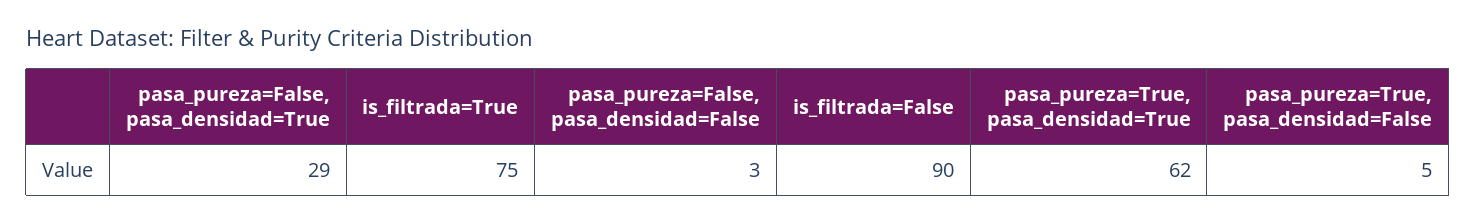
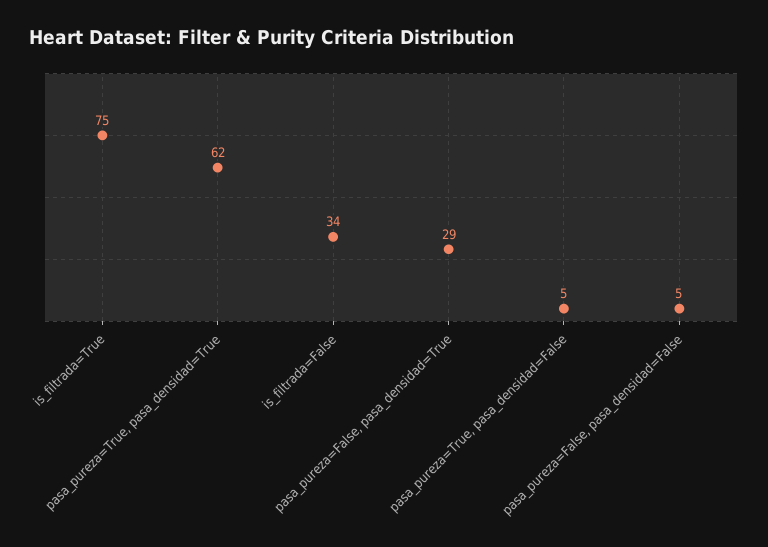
  {
    "pasa_pureza=False, pasa_densidad=True": 29,
    "is_filtrada=True": 75,
-   "pasa_pureza=False, pasa_densidad=False": 3,
+   "pasa_pureza=False, pasa_densidad=False": 5,
-   "is_filtrada=False": 90,
+   "is_filtrada=False": 34,
    "pasa_pureza=True, pasa_densidad=True": 62,
    "pasa_pureza=True, pasa_densidad=False": 5
  }

